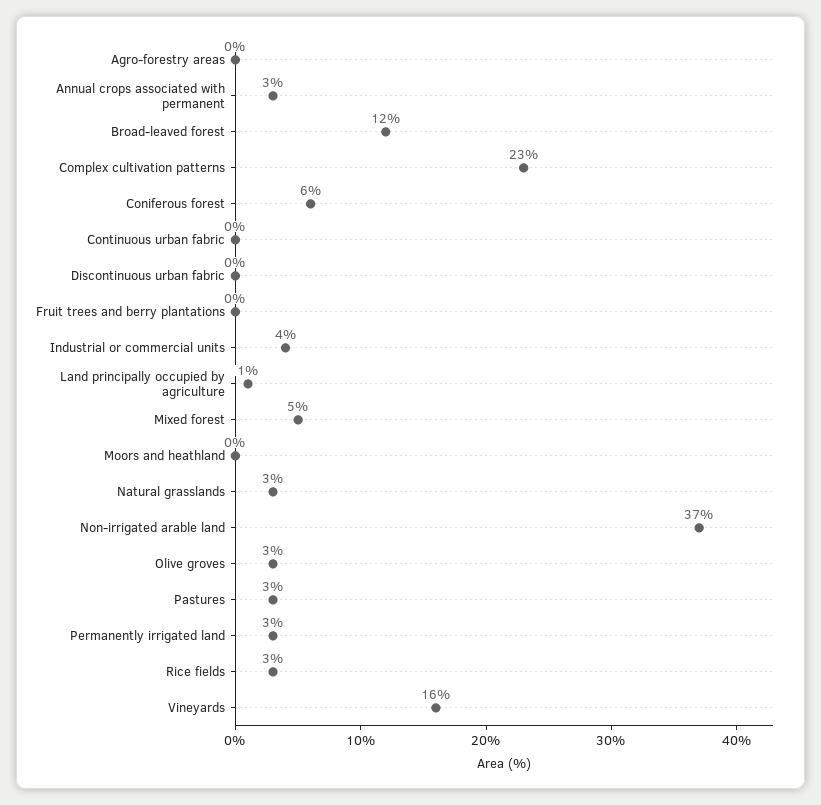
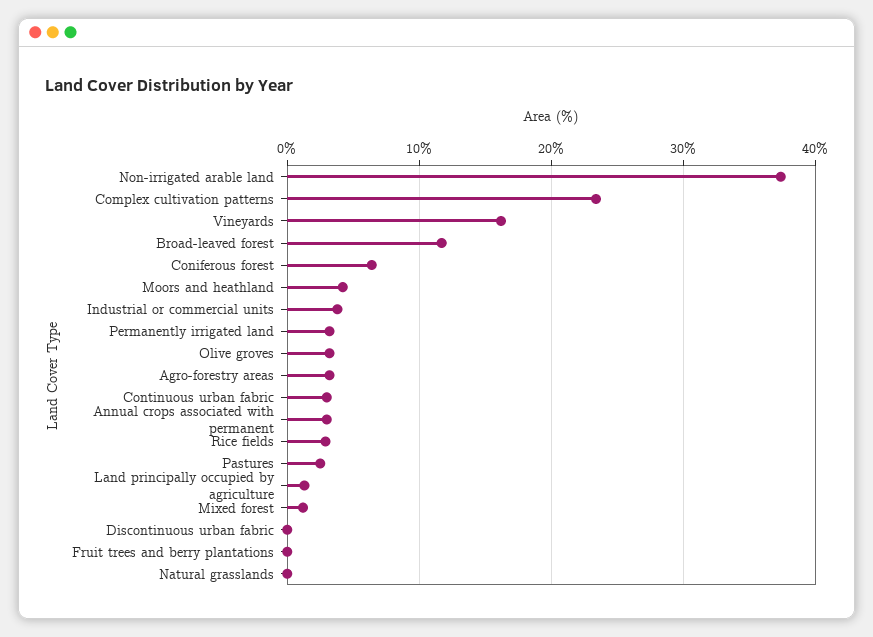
  {
-   "Agro-forestry areas": 0,
+   "Agro-forestry areas": 3,
    "Annual crops associated with permanent": 3,
    "Broad-leaved forest": 12,
    "Complex cultivation patterns": 23,
    "Coniferous forest": 6,
-   "Continuous urban fabric": 0,
+   "Continuous urban fabric": 3,
    "Discontinuous urban fabric": 0,
    "Fruit trees and berry plantations": 0,
    "Industrial or commercial units": 4,
    "Land principally occupied by agriculture": 1,
-   "Mixed forest": 5,
+   "Mixed forest": 1,
-   "Moors and heathland": 0,
+   "Moors and heathland": 4,
-   "Natural grasslands": 3,
+   "Natural grasslands": 0,
    "Non-irrigated arable land": 37,
    "Olive groves": 3,
    "Pastures": 3,
    "Permanently irrigated land": 3,
    "Rice fields": 3,
    "Vineyards": 16
  }

